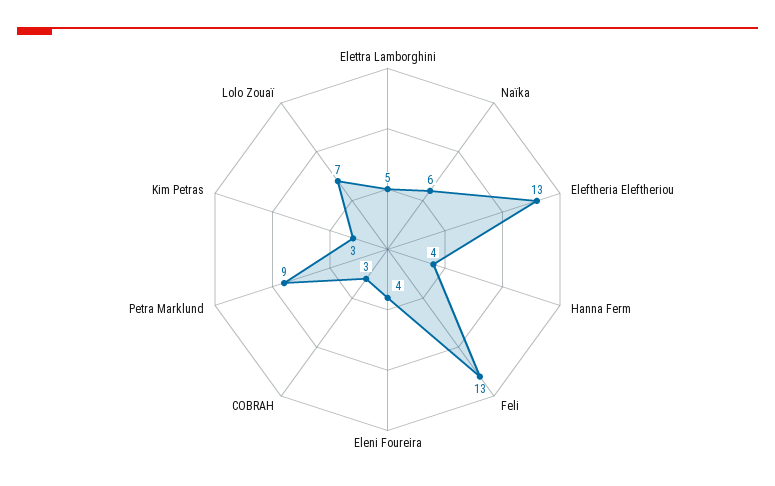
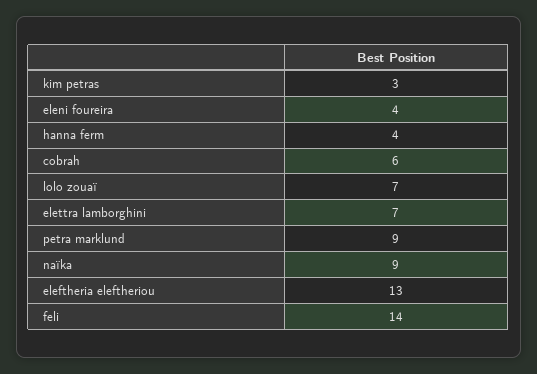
  {
-   "Elettra Lamborghini": 5,
+   "Elettra Lamborghini": 7,
-   "Naïka": 6,
+   "Naïka": 9,
    "Eleftheria Eleftheriou": 13,
    "Hanna Ferm": 4,
-   "Feli": 13,
+   "Feli": 14,
    "Eleni Foureira": 4,
-   "COBRAH": 3,
+   "COBRAH": 6,
    "Petra Marklund": 9,
    "Kim Petras": 3,
    "Lolo Zouaï": 7
  }

